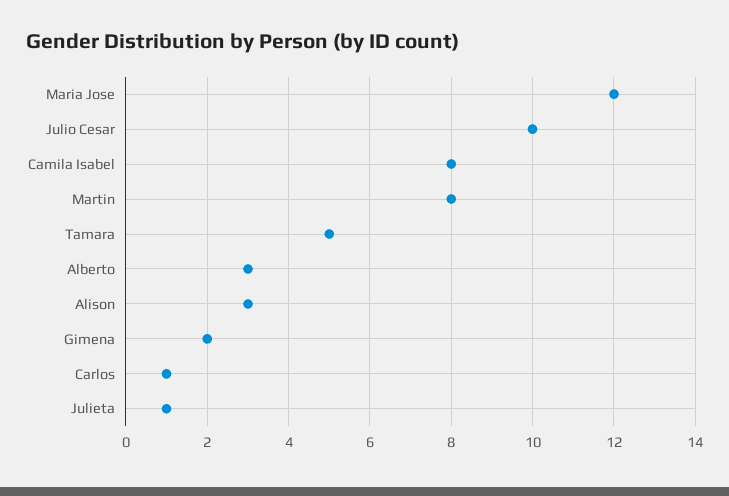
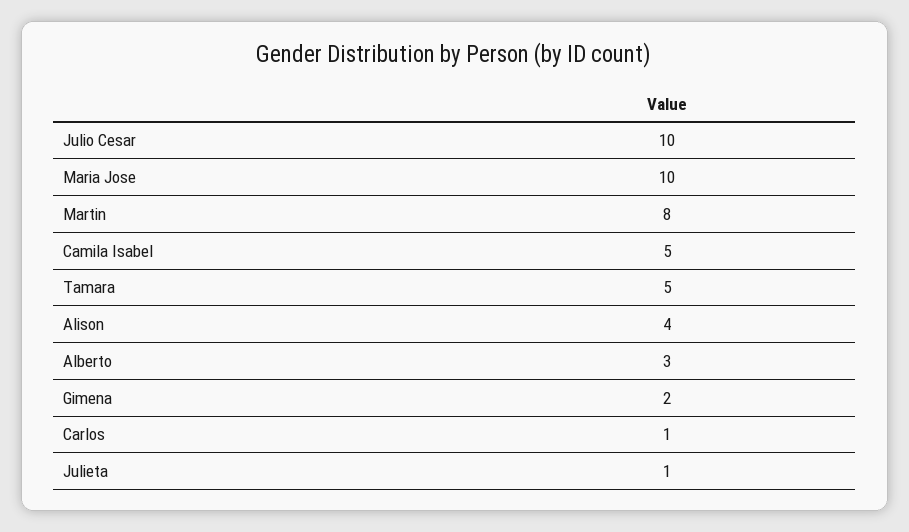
  {
-   "Maria Jose": 12,
+   "Maria Jose": 10,
    "Julio Cesar": 10,
-   "Camila Isabel": 8,
+   "Camila Isabel": 5,
    "Martin": 8,
    "Tamara": 5,
    "Alberto": 3,
-   "Alison": 3,
+   "Alison": 4,
    "Gimena": 2,
    "Carlos": 1,
    "Julieta": 1
  }

